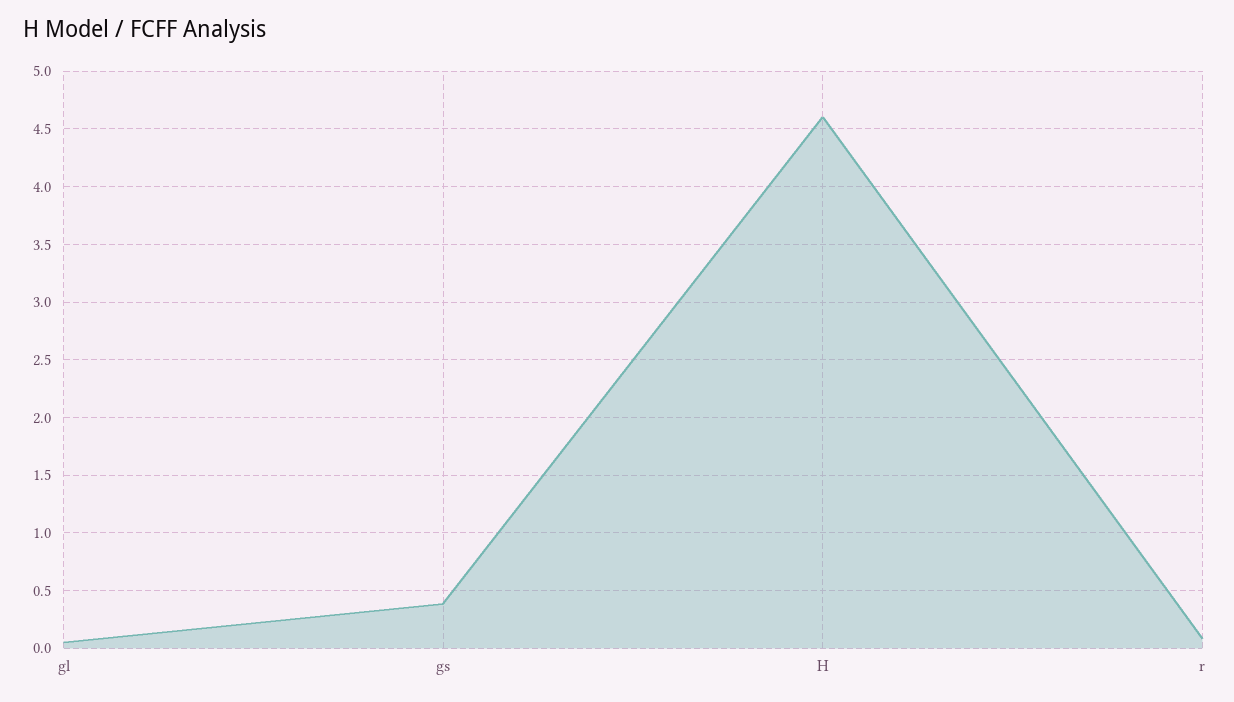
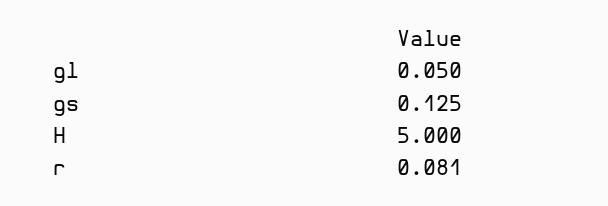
  {
    "gl": 0.05,
-   "gs": 0.4,
+   "gs": 0.125,
-   "H": 4.6,
+   "H": 5,
    "r": 0.081
  }

